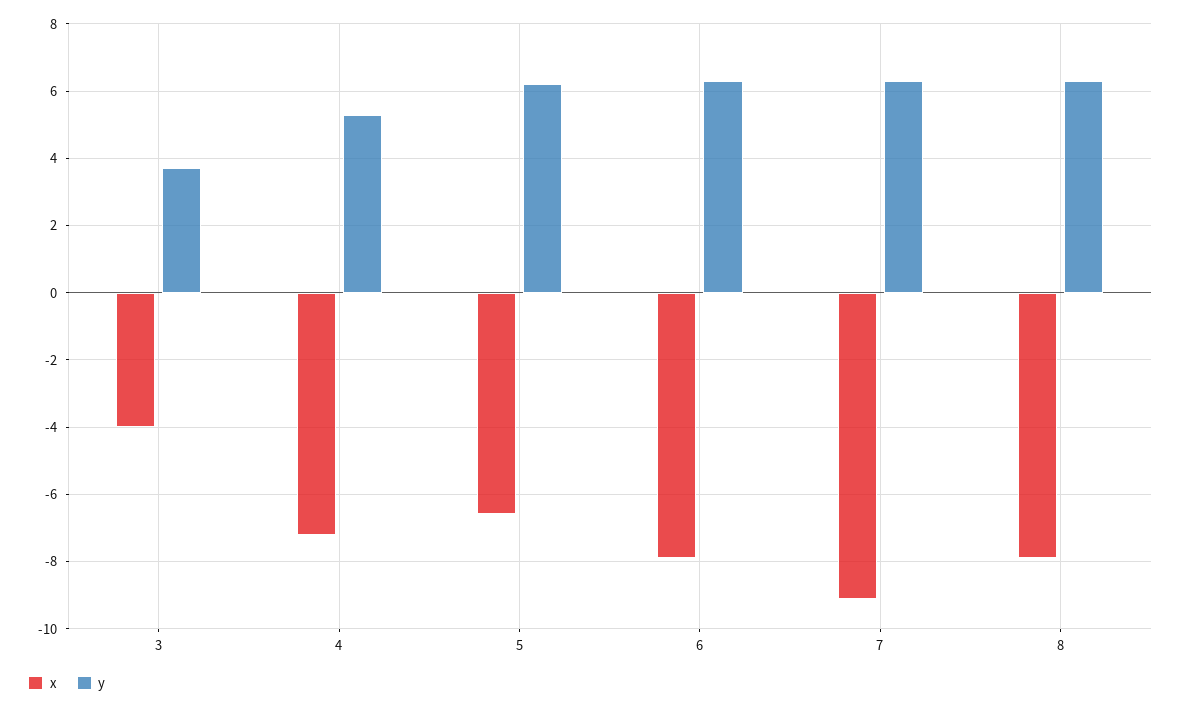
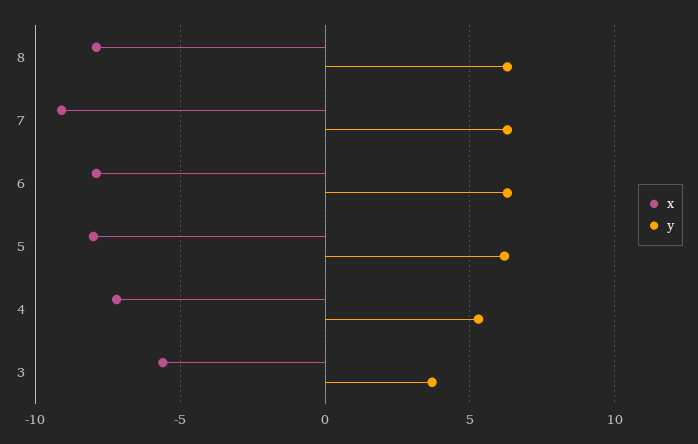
  {
    "x": {
-     "3": -4,
+     "3": -5.5,
      "4": -7,
-     "5": -6.5,
+     "5": -8,
      "6": -8,
      "7": -9,
      "8": -8
    },
    "y": {
      "3": 3.5,
      "4": 5.5,
      "5": 6,
      "6": 6.5,
      "7": 6.5,
      "8": 6.5
    }
  }

